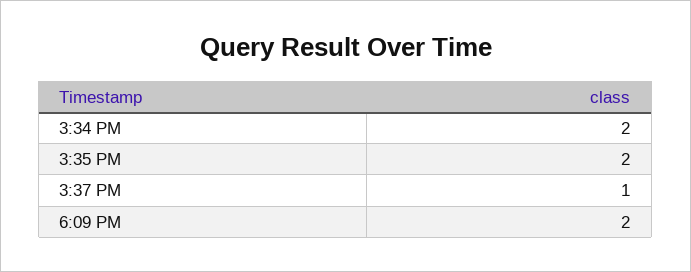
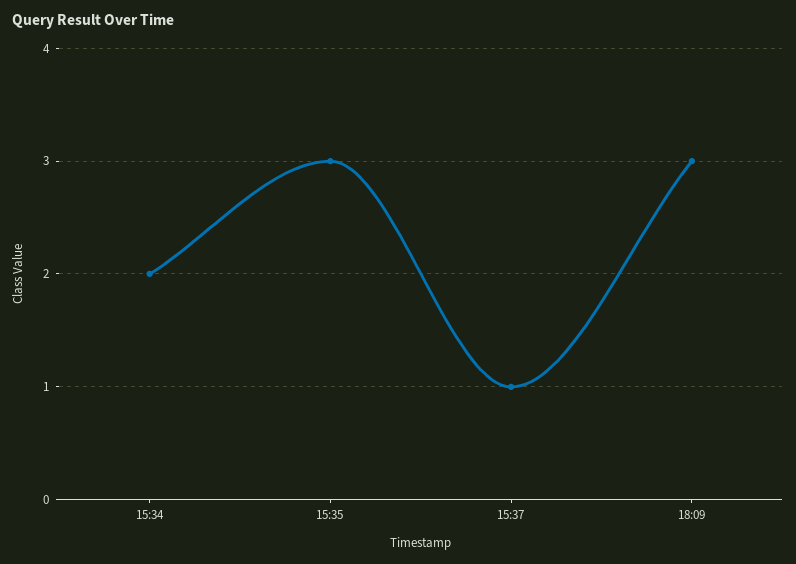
  {
    "3:34 PM": 2,
-   "3:35 PM": 2,
+   "3:35 PM": 3,
    "3:37 PM": 1,
-   "6:09 PM": 2
+   "6:09 PM": 3
  }

